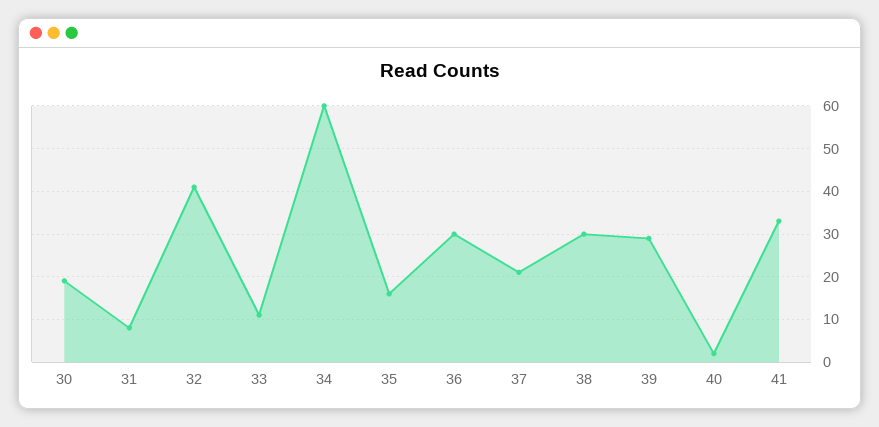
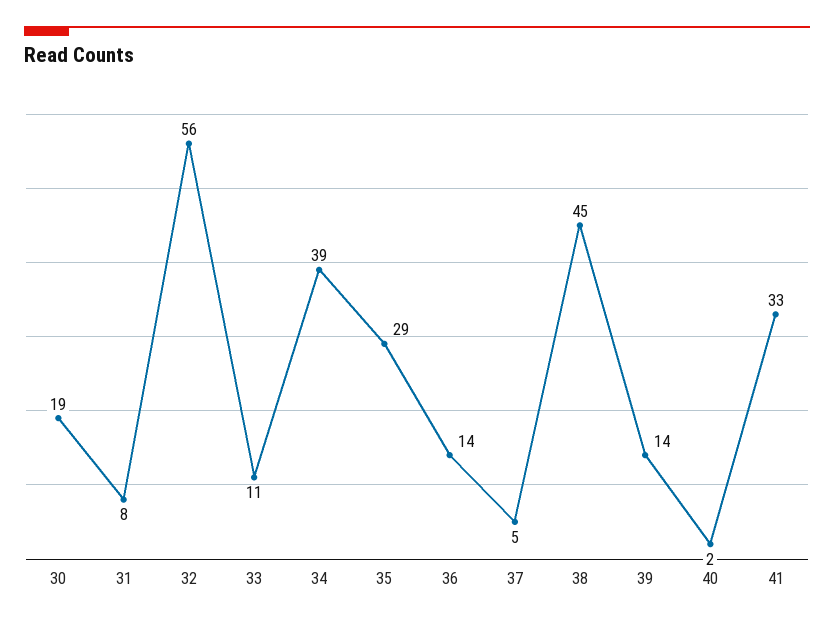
  {
    "30": 19,
    "31": 8,
-   "32": 40,
+   "32": 56,
    "33": 11,
-   "34": 60,
+   "34": 39,
-   "35": 15,
+   "35": 29,
-   "36": 30,
+   "36": 14,
-   "37": 20,
+   "37": 5,
-   "38": 30,
+   "38": 45,
-   "39": 30,
+   "39": 14,
    "40": 2,
    "41": 33
  }

